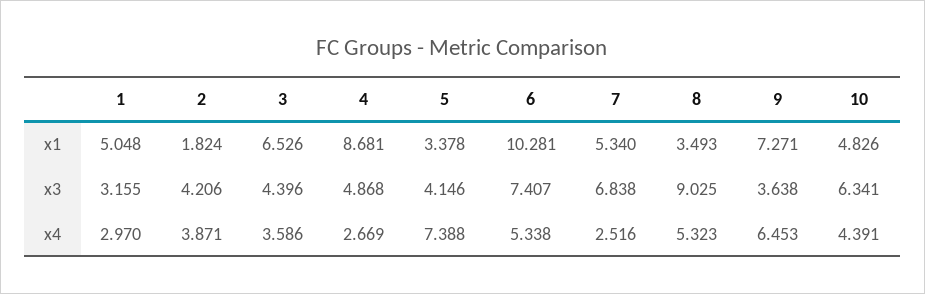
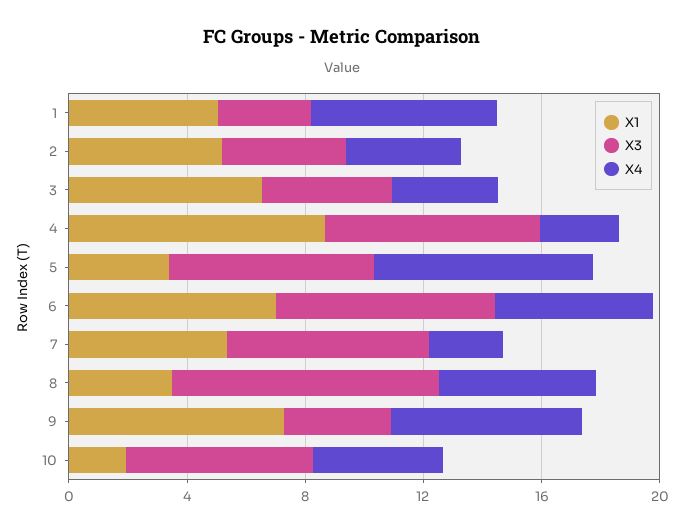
  {
    "x1": {
      "1": 5.048,
-     "2": 1.824,
+     "2": 5,
      "3": 6.526,
      "4": 8.681,
      "5": 3.378,
-     "6": 10.281,
+     "6": 7,
      "7": 5.34,
      "8": 3.493,
      "9": 7.271,
-     "10": 4.826
+     "10": 2
    },
    "x3": {
      "1": 3.155,
      "2": 4.206,
      "3": 4.396,
-     "4": 4.868,
+     "4": 7,
-     "5": 4.146,
+     "5": 7,
      "6": 7.407,
      "7": 6.838,
      "8": 9.025,
      "9": 3.638,
      "10": 6.341
    },
    "x4": {
-     "1": 2.97,
+     "1": 6,
      "2": 3.871,
      "3": 3.586,
      "4": 2.669,
      "5": 7.388,
      "6": 5.338,
      "7": 2.516,
      "8": 5.323,
      "9": 6.453,
      "10": 4.391
    }
  }

